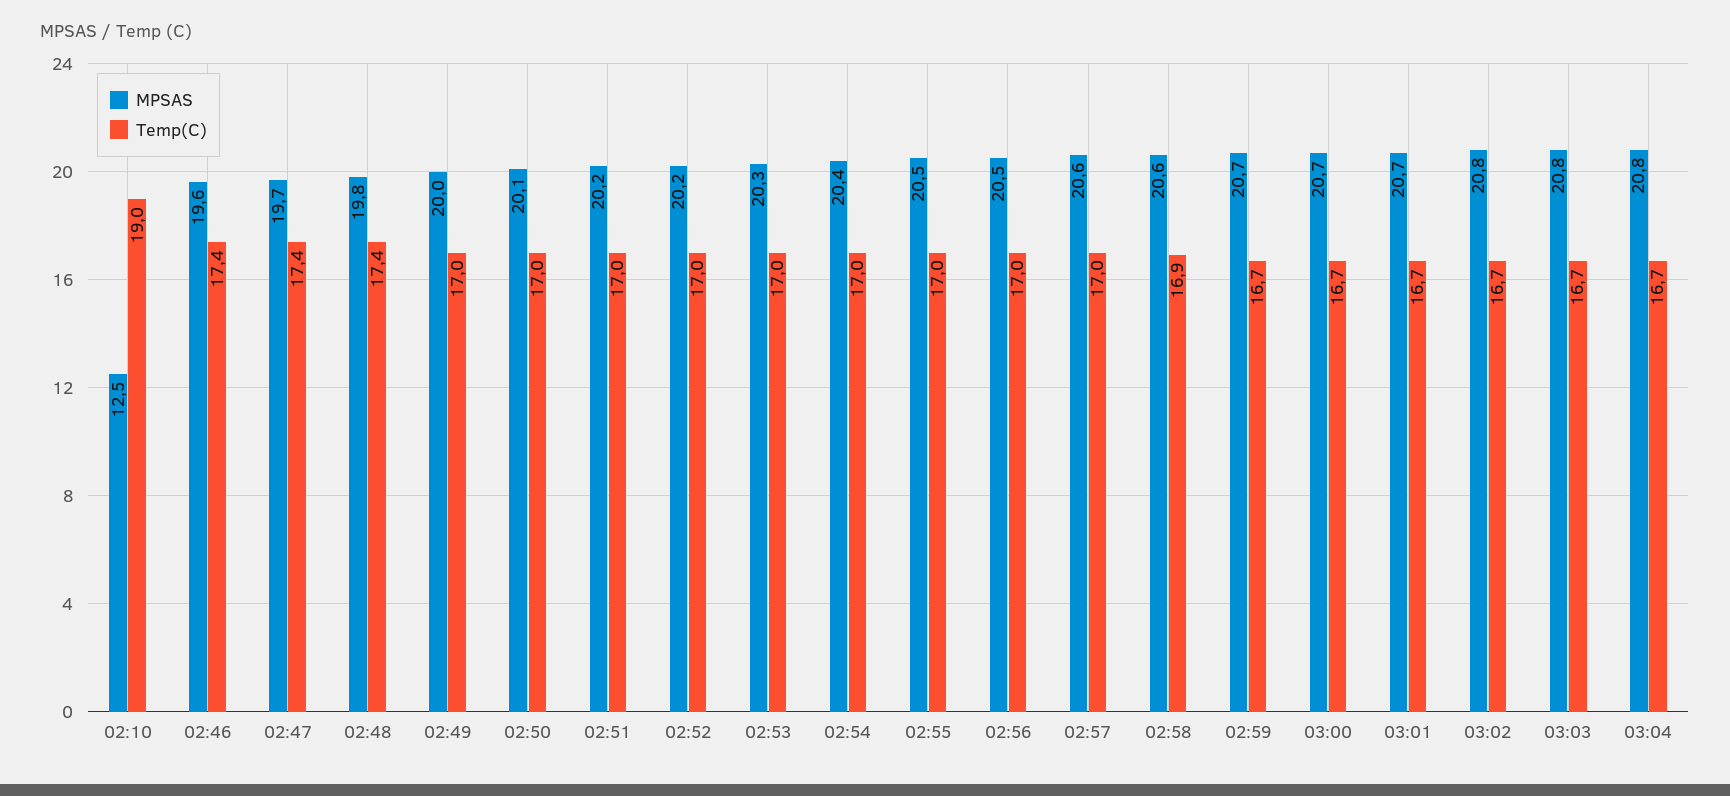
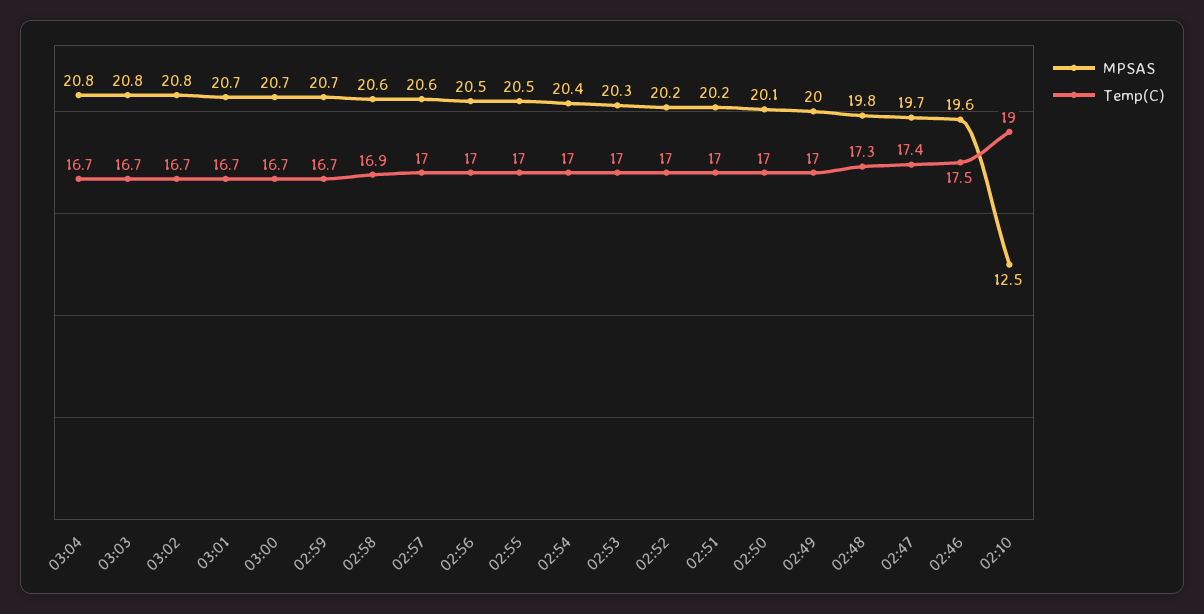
  {
    "MPSAS": {
      "02:10": 12.5,
      "02:46": 19.6,
      "02:47": 19.7,
      "02:48": 19.8,
      "02:49": 20,
      "02:50": 20.1,
      "02:51": 20.2,
      "02:52": 20.2,
      "02:53": 20.3,
      "02:54": 20.4,
      "02:55": 20.5,
      "02:56": 20.5,
      "02:57": 20.6,
      "02:58": 20.6,
      "02:59": 20.7,
      "03:00": 20.7,
      "03:01": 20.7,
      "03:02": 20.8,
      "03:03": 20.8,
      "03:04": 20.8
    },
    "Temp(C)": {
      "02:10": 19,
-     "02:46": 17.4,
+     "02:46": 17.5,
      "02:47": 17.4,
-     "02:48": 17.4,
+     "02:48": 17.3,
      "02:49": 17,
      "02:50": 17,
      "02:51": 17,
      "02:52": 17,
      "02:53": 17,
      "02:54": 17,
      "02:55": 17,
      "02:56": 17,
      "02:57": 17,
      "02:58": 16.9,
      "02:59": 16.7,
      "03:00": 16.7,
      "03:01": 16.7,
      "03:02": 16.7,
      "03:03": 16.7,
      "03:04": 16.7
    }
  }

